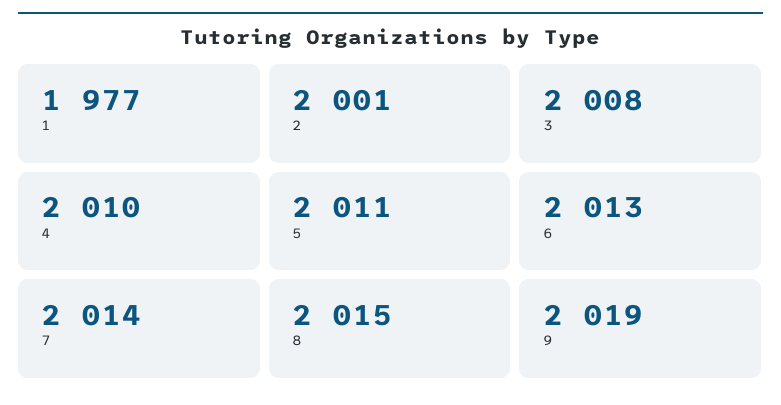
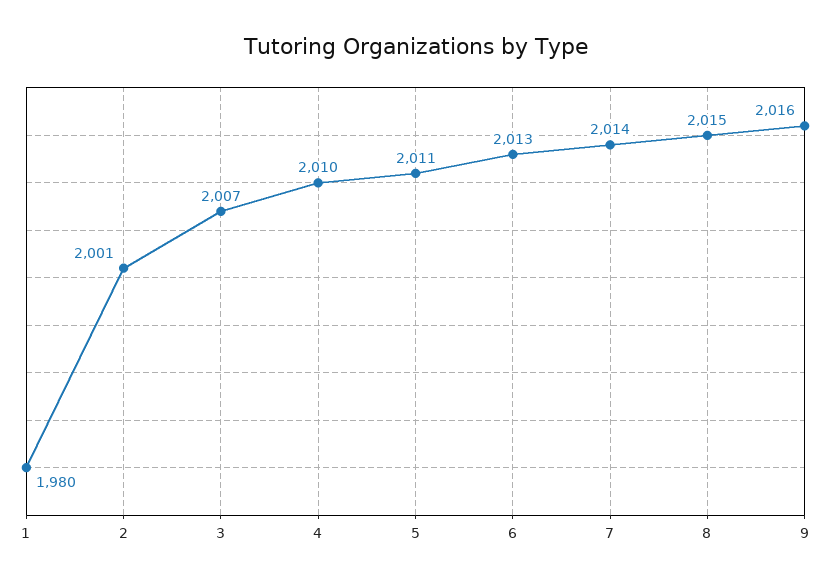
  {
-   "1": 1977,
+   "1": 1980,
    "2": 2001,
-   "3": 2008,
+   "3": 2007,
    "4": 2010,
    "5": 2011,
    "6": 2013,
    "7": 2014,
    "8": 2015,
-   "9": 2019
+   "9": 2016
  }

